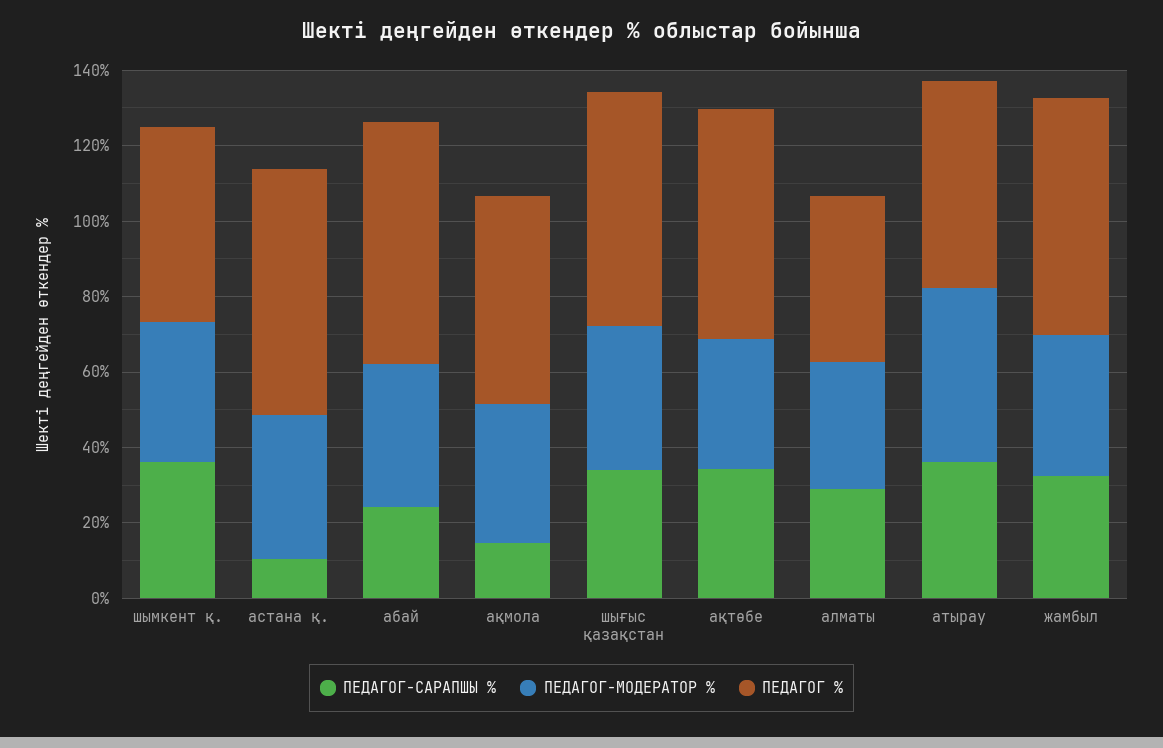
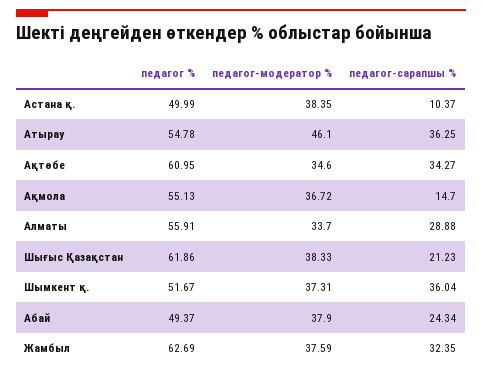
  {
    "ПЕДАГОГ-САРАПШЫ %": {
      "шымкент қ.": 36.04,
      "астана қ.": 10.37,
      "абай": 24.34,
      "ақмола": 14.7,
-     "шығыс қазақстан": 35,
+     "шығыс қазақстан": 21.23,
      "ақтөбе": 34.27,
      "алматы": 28.88,
      "атырау": 36.25,
      "жамбыл": 32.35
    },
    "ПЕДАГОГ-МОДЕРАТОР %": {
      "шымкент қ.": 37.31,
      "астана қ.": 38.35,
      "абай": 37.9,
      "ақмола": 36.72,
      "шығыс қазақстан": 38.33,
      "ақтөбе": 34.6,
      "алматы": 33.7,
      "атырау": 46.1,
      "жамбыл": 37.59
    },
    "ПЕДАГОГ %": {
      "шымкент қ.": 51.67,
-     "астана қ.": 65,
+     "астана қ.": 49.99,
-     "абай": 65,
+     "абай": 49.37,
      "ақмола": 55.13,
      "шығыс қазақстан": 61.86,
      "ақтөбе": 60.95,
-     "алматы": 45,
+     "алматы": 55.91,
      "атырау": 54.78,
      "жамбыл": 62.69
    }
  }

